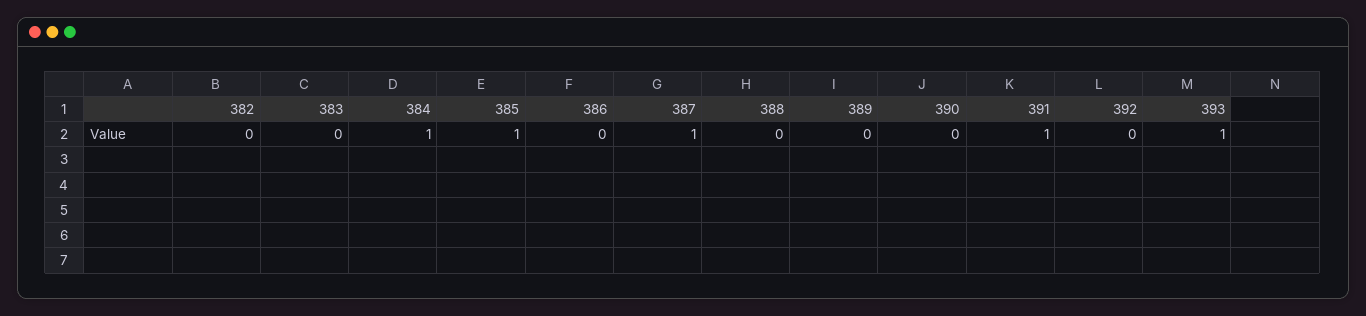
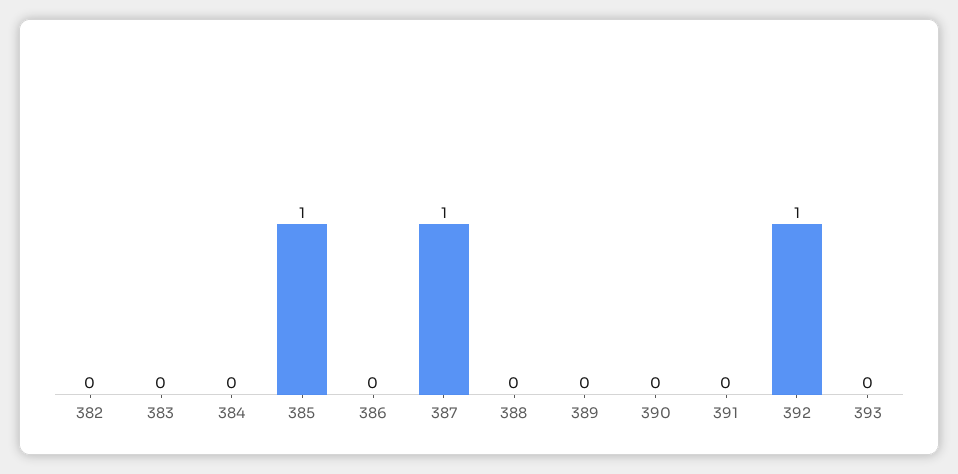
  {
    "382": 0,
    "383": 0,
-   "384": 1,
+   "384": 0,
    "385": 1,
    "386": 0,
    "387": 1,
    "388": 0,
    "389": 0,
    "390": 0,
-   "391": 1,
+   "391": 0,
-   "392": 0,
+   "392": 1,
-   "393": 1
+   "393": 0
  }

